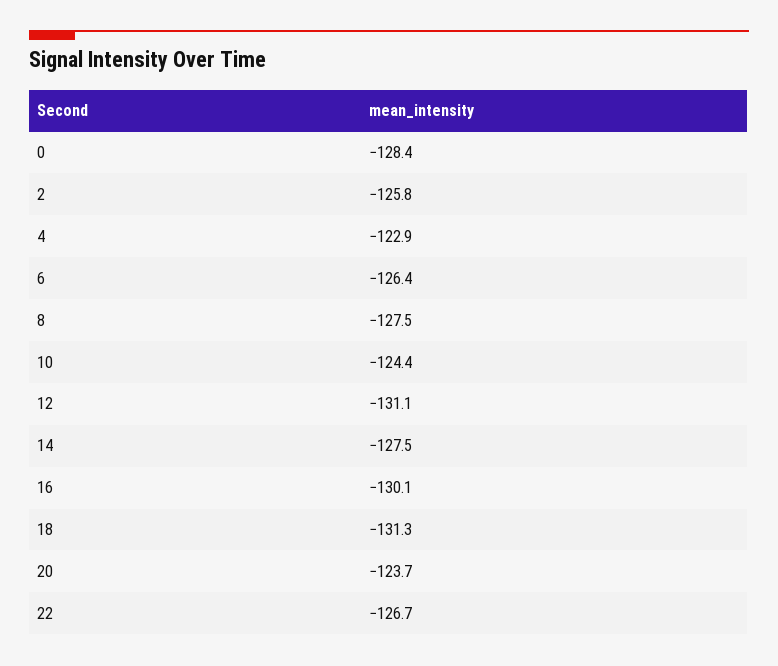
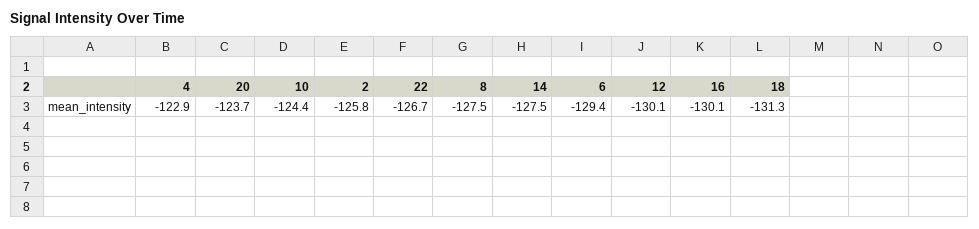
  {
-   "0": -128.4,
    "2": -125.8,
    "4": -122.9,
-   "6": -126.4,
+   "6": -129.4,
    "8": -127.5,
    "10": -124.4,
-   "12": -131.1,
+   "12": -130.1,
    "14": -127.5,
    "16": -130.1,
    "18": -131.3,
    "20": -123.7,
    "22": -126.7
  }

